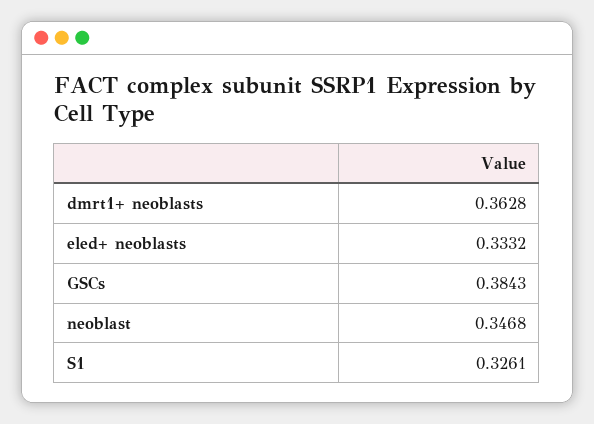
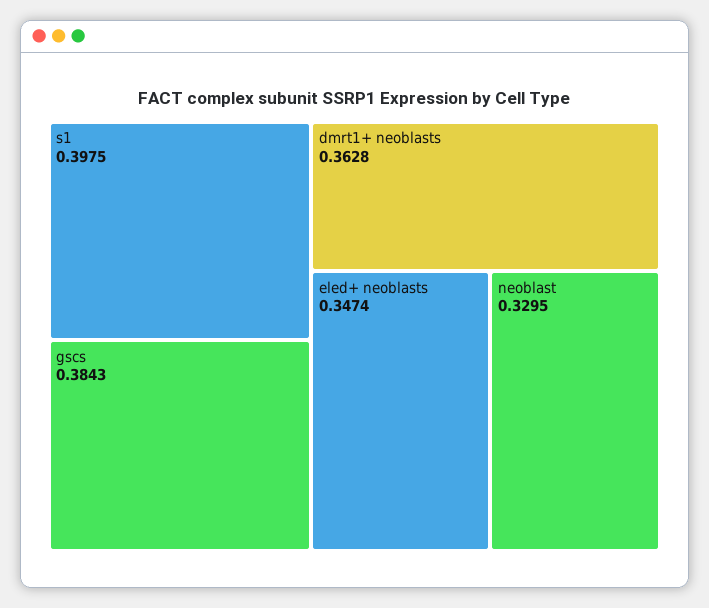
  {
    "dmrt1+ neoblasts": 0.3628,
-   "eled+ neoblasts": 0.3332,
+   "eled+ neoblasts": 0.3474,
    "GSCs": 0.3843,
-   "neoblast": 0.3468,
+   "neoblast": 0.3295,
-   "S1": 0.3261
+   "S1": 0.3975
  }

